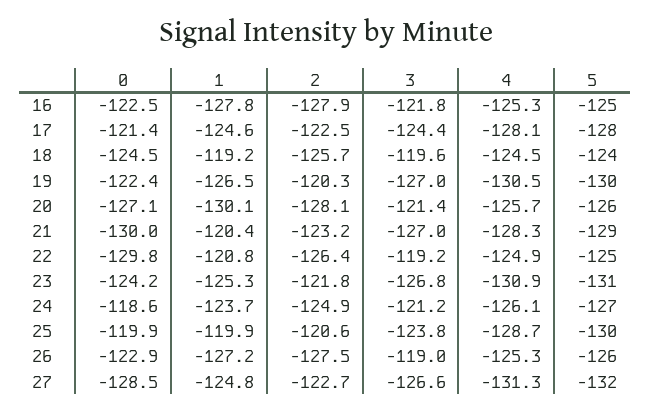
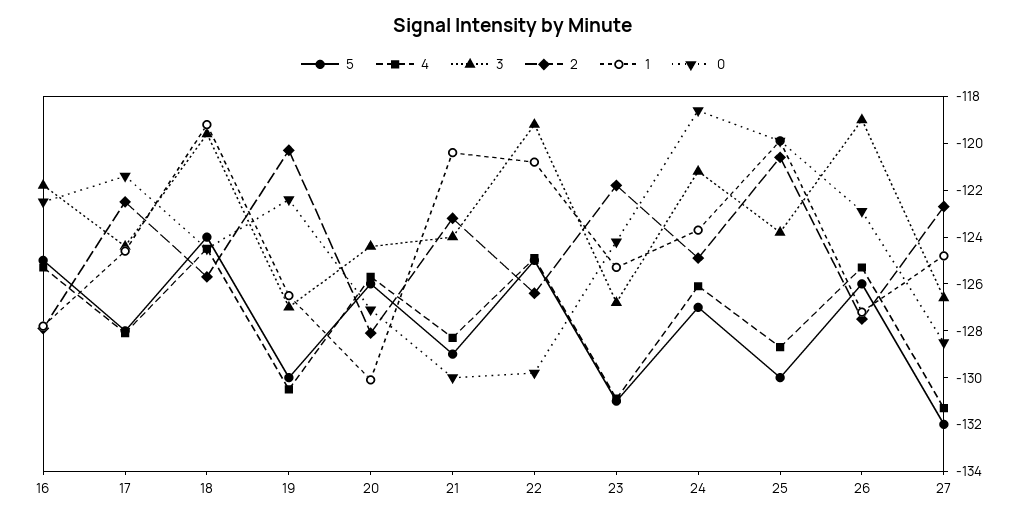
  {
    "0": {
      "16": -122.5,
      "17": -121.4,
      "18": -124.5,
      "19": -122.4,
      "20": -127.1,
      "21": -130,
      "22": -129.8,
      "23": -124.2,
      "24": -118.6,
      "25": -119.9,
      "26": -122.9,
      "27": -128.5
    },
    "1": {
      "16": -127.8,
      "17": -124.6,
      "18": -119.2,
      "19": -126.5,
      "20": -130.1,
      "21": -120.4,
      "22": -120.8,
      "23": -125.3,
      "24": -123.7,
      "25": -119.9,
      "26": -127.2,
      "27": -124.8
    },
    "2": {
      "16": -127.9,
      "17": -122.5,
      "18": -125.7,
      "19": -120.3,
      "20": -128.1,
      "21": -123.2,
      "22": -126.4,
      "23": -121.8,
      "24": -124.9,
      "25": -120.6,
      "26": -127.5,
      "27": -122.7
    },
    "3": {
      "16": -121.8,
      "17": -124.4,
      "18": -119.6,
      "19": -127,
-     "20": -121.4,
+     "20": -124.5,
-     "21": -127,
+     "21": -124,
      "22": -119.2,
      "23": -126.8,
      "24": -121.2,
      "25": -123.8,
      "26": -119,
      "27": -126.6
    },
    "4": {
      "16": -125.3,
      "17": -128.1,
      "18": -124.5,
      "19": -130.5,
      "20": -125.7,
      "21": -128.3,
      "22": -124.9,
      "23": -130.9,
      "24": -126.1,
      "25": -128.7,
      "26": -125.3,
      "27": -131.3
    },
    "5": {
      "16": -125,
      "17": -128,
      "18": -124,
      "19": -130,
      "20": -126,
      "21": -129,
      "22": -125,
      "23": -131,
      "24": -127,
      "25": -130,
      "26": -126,
      "27": -132
    }
  }

